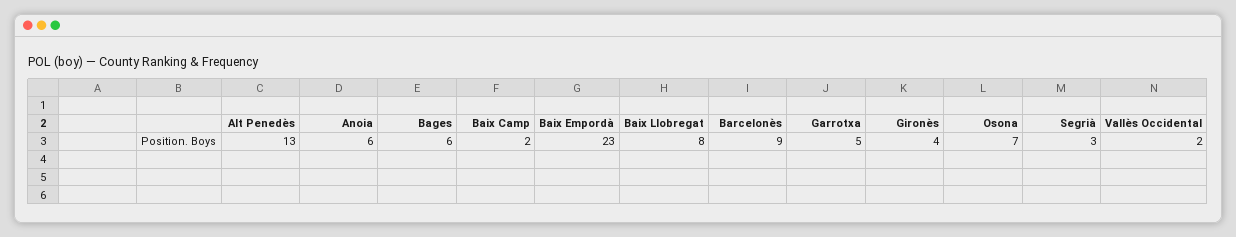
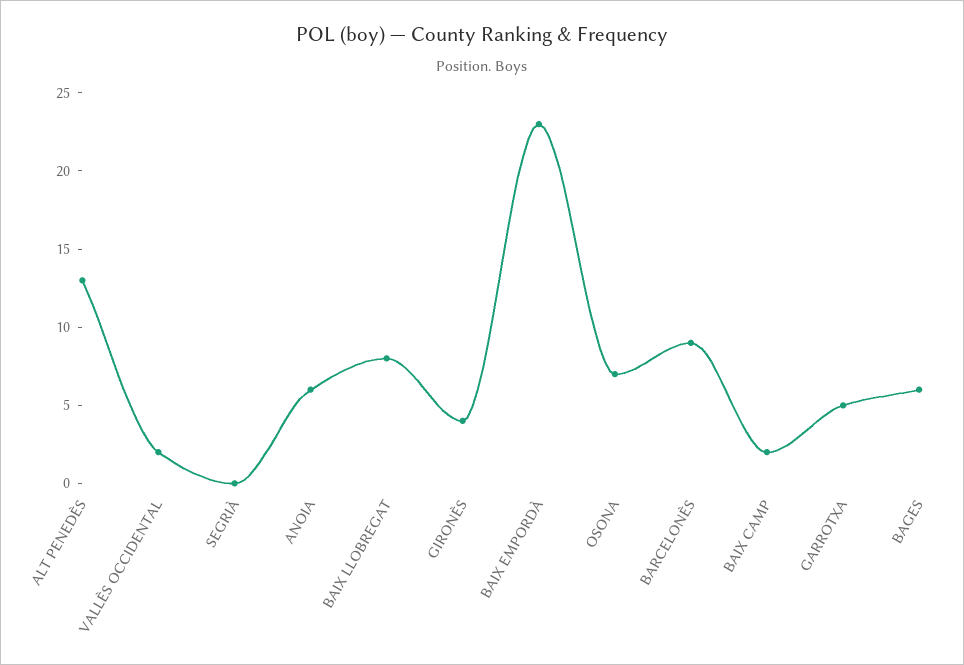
  {
    "Alt Penedès": 13,
    "Anoia": 6,
    "Bages": 6,
    "Baix Camp": 2,
    "Baix Empordà": 23,
    "Baix Llobregat": 8,
    "Barcelonès": 9,
    "Garrotxa": 5,
    "Gironès": 4,
    "Osona": 7,
-   "Segrià": 3,
+   "Segrià": 0,
    "Vallès Occidental": 2
  }

